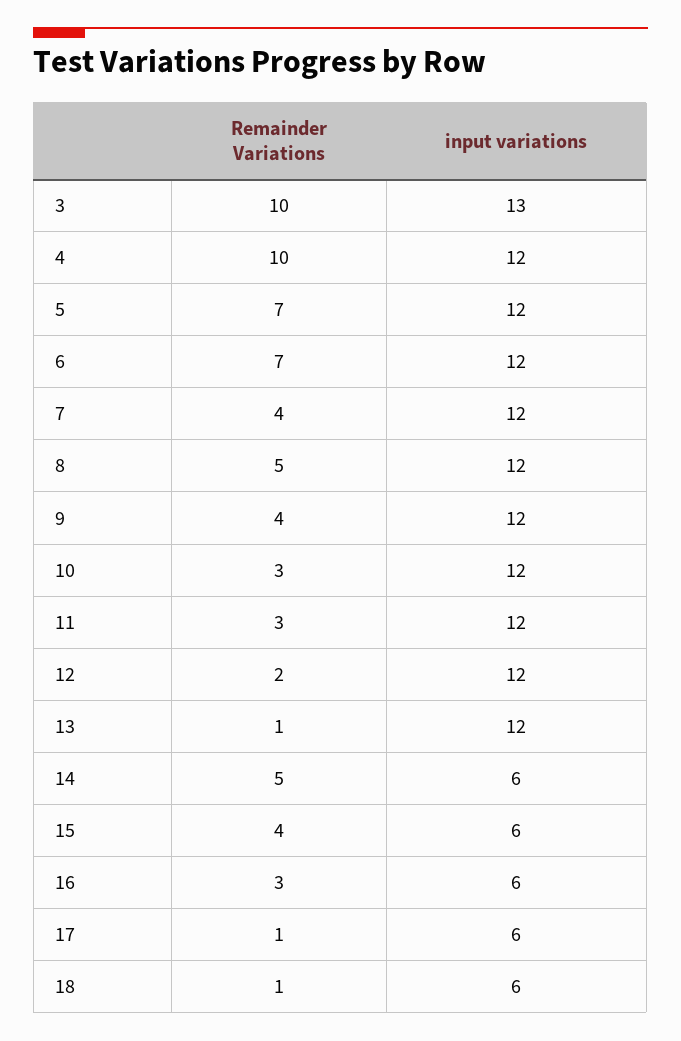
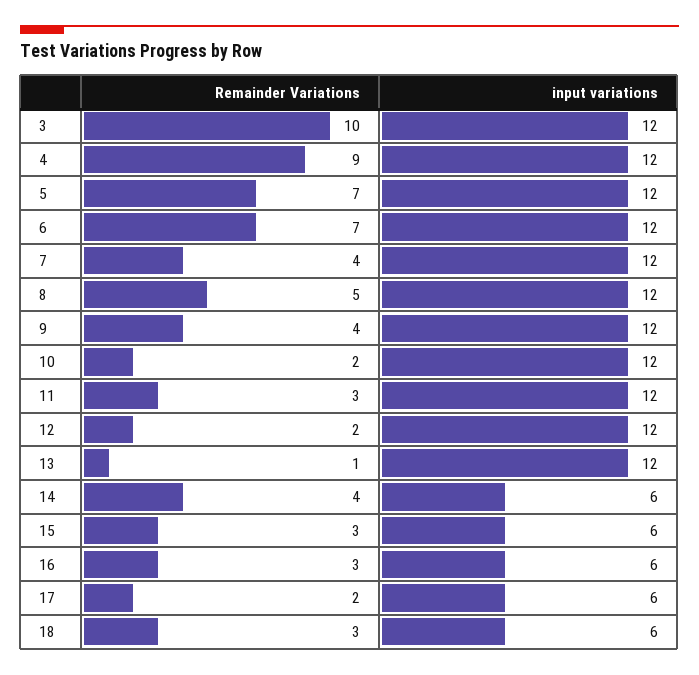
  {
    "Remainder Variations": {
      "3": 10,
-     "4": 10,
+     "4": 9,
      "5": 7,
      "6": 7,
      "7": 4,
      "8": 5,
      "9": 4,
-     "10": 3,
+     "10": 2,
      "11": 3,
      "12": 2,
      "13": 1,
-     "14": 5,
+     "14": 4,
-     "15": 4,
+     "15": 3,
      "16": 3,
-     "17": 1,
+     "17": 2,
-     "18": 1
+     "18": 3
    },
    "input variations": {
-     "3": 13,
+     "3": 12,
      "4": 12,
      "5": 12,
      "6": 12,
      "7": 12,
      "8": 12,
      "9": 12,
      "10": 12,
      "11": 12,
      "12": 12,
      "13": 12,
      "14": 6,
      "15": 6,
      "16": 6,
      "17": 6,
      "18": 6
    }
  }

